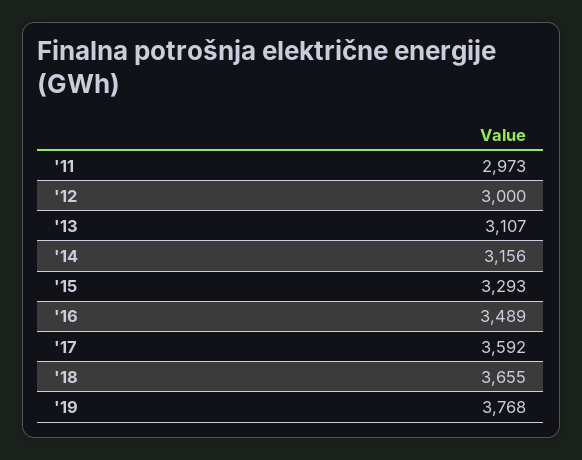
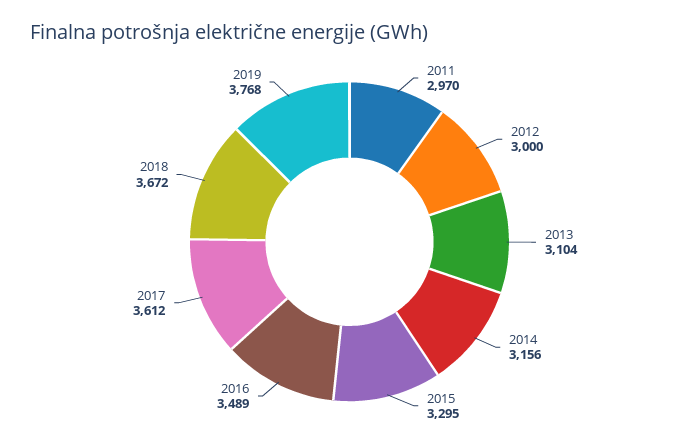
  {
-   "'11": 2973,
+   "'11": 2970,
    "'12": 3000,
-   "'13": 3107,
+   "'13": 3104,
    "'14": 3156,
-   "'15": 3293,
+   "'15": 3295,
    "'16": 3489,
-   "'17": 3592,
+   "'17": 3612,
-   "'18": 3655,
+   "'18": 3672,
    "'19": 3768
  }

